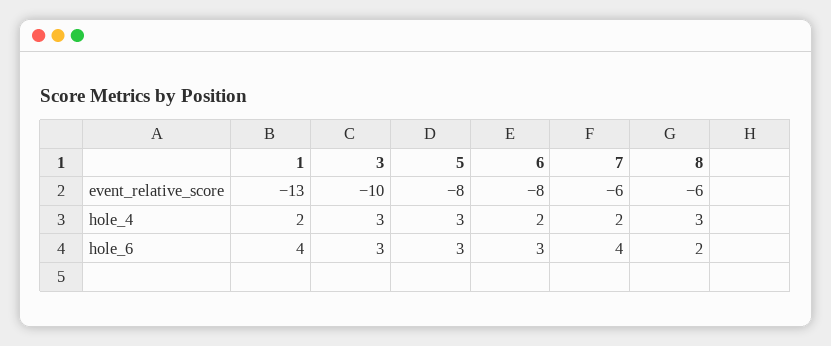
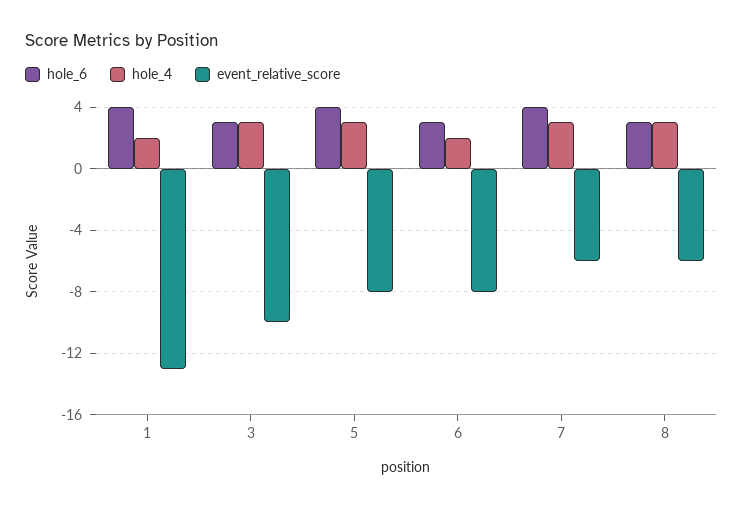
  {
    "event_relative_score": {
      "1": -13,
      "3": -10,
      "5": -8,
      "6": -8,
      "7": -6,
      "8": -6
    },
    "hole_4": {
      "1": 2,
      "3": 3,
      "5": 3,
      "6": 2,
-     "7": 2,
+     "7": 3,
      "8": 3
    },
    "hole_6": {
      "1": 4,
      "3": 3,
-     "5": 3,
+     "5": 4,
      "6": 3,
      "7": 4,
-     "8": 2
+     "8": 3
    }
  }

